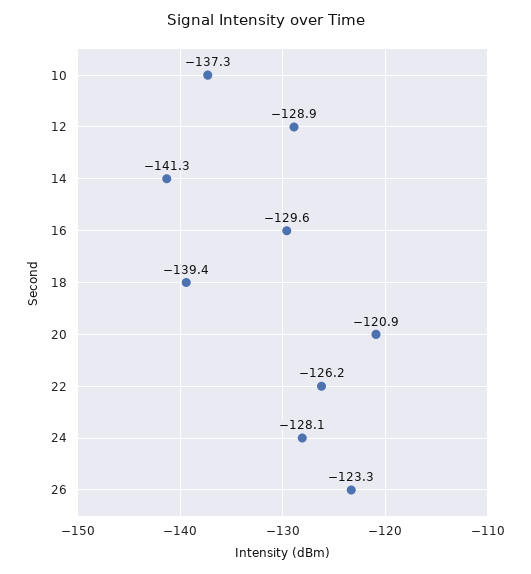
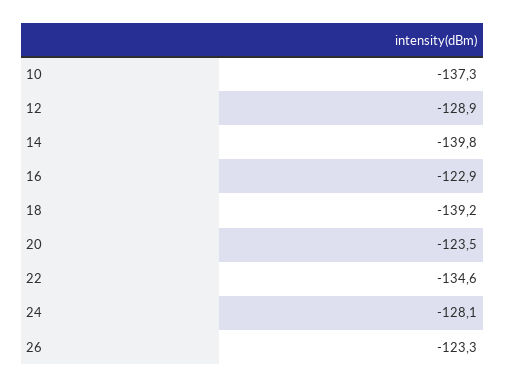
  {
    "10": -137.3,
    "12": -128.9,
-   "14": -141.3,
+   "14": -139.8,
-   "16": -129.6,
+   "16": -122.9,
-   "18": -139.4,
+   "18": -139.2,
-   "20": -120.9,
+   "20": -123.5,
-   "22": -126.2,
+   "22": -134.6,
    "24": -128.1,
    "26": -123.3
  }

